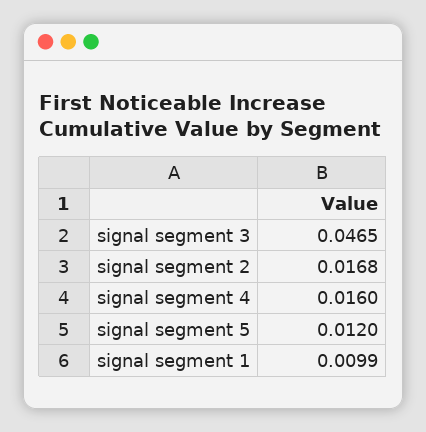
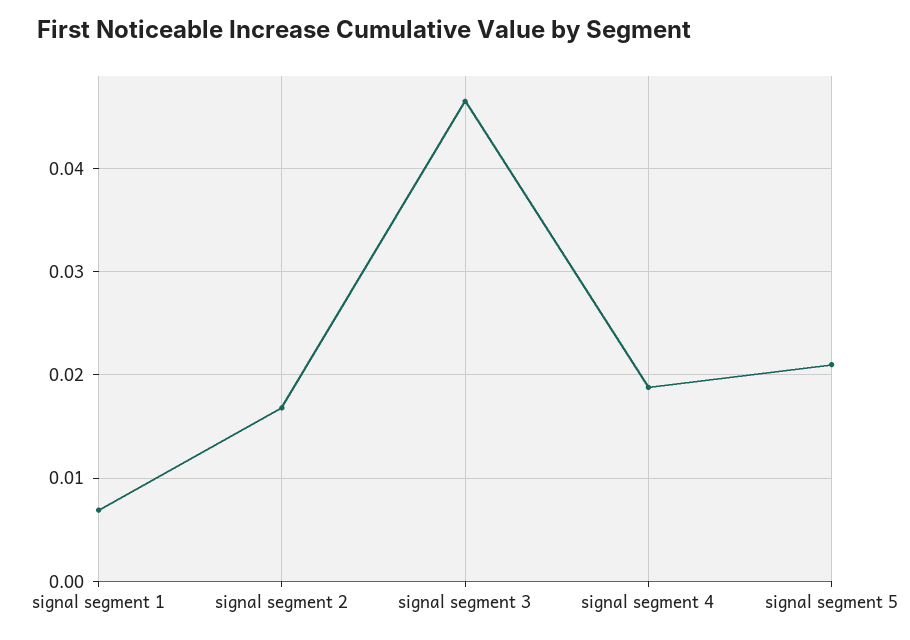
  {
    "signal segment 3": 0.0465,
    "signal segment 2": 0.0168,
-   "signal segment 4": 0.016,
+   "signal segment 4": 0.019,
-   "signal segment 5": 0.012,
+   "signal segment 5": 0.021,
-   "signal segment 1": 0.0099
+   "signal segment 1": 0.007
  }

